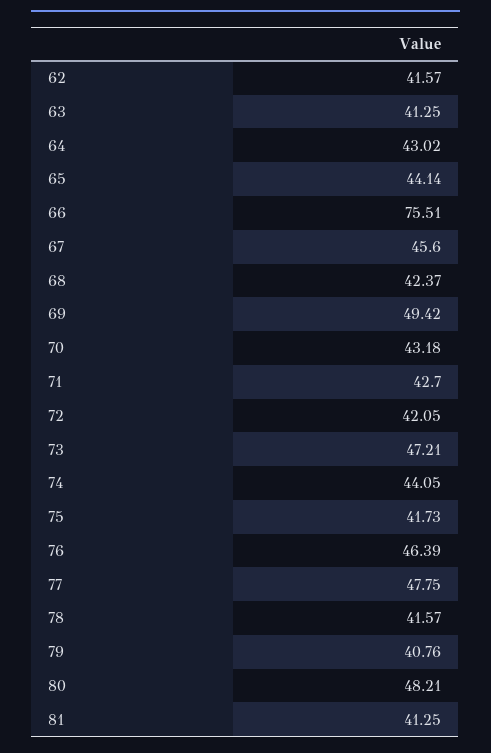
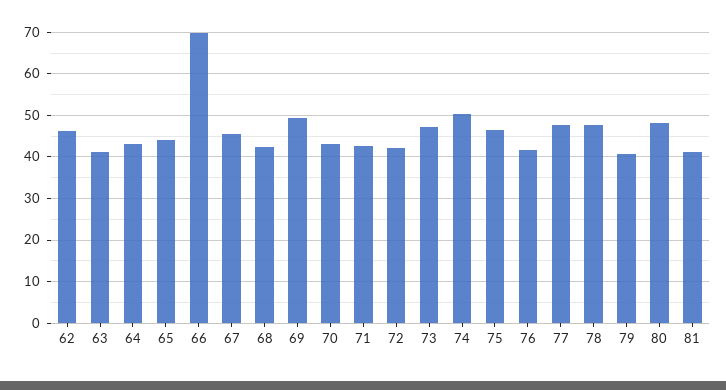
  {
-   "62": 41.57,
+   "62": 46,
    "63": 41.25,
    "64": 43.02,
    "65": 44.14,
-   "66": 75.51,
+   "66": 70,
    "67": 45.6,
    "68": 42.37,
    "69": 49.42,
    "70": 43.18,
    "71": 42.7,
    "72": 42.05,
    "73": 47.21,
-   "74": 44.05,
+   "74": 50,
-   "75": 41.73,
+   "75": 46,
-   "76": 46.39,
+   "76": 42,
    "77": 47.75,
-   "78": 41.57,
+   "78": 48,
    "79": 40.76,
    "80": 48.21,
    "81": 41.25
  }

